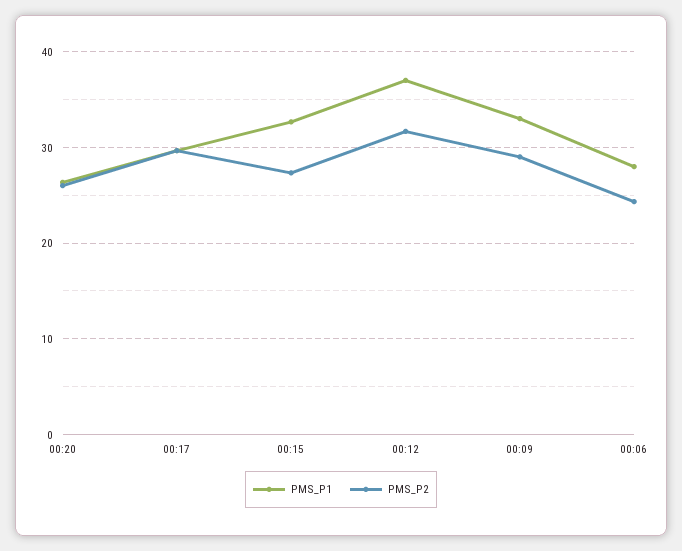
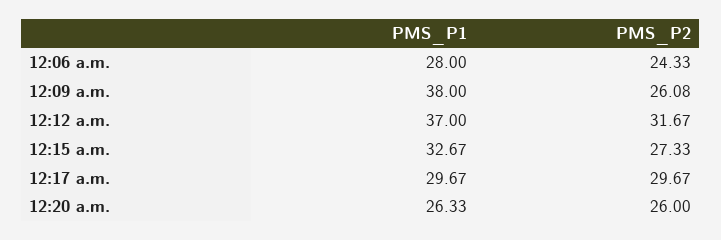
  {
    "PMS_P1": {
      "00:20": 26.33,
      "00:17": 29.67,
      "00:15": 32.67,
      "00:12": 37,
-     "00:09": 33,
+     "00:09": 38,
      "00:06": 28
    },
    "PMS_P2": {
      "00:20": 26,
      "00:17": 29.67,
      "00:15": 27.33,
      "00:12": 31.67,
-     "00:09": 29,
+     "00:09": 26.08,
      "00:06": 24.33
    }
  }

